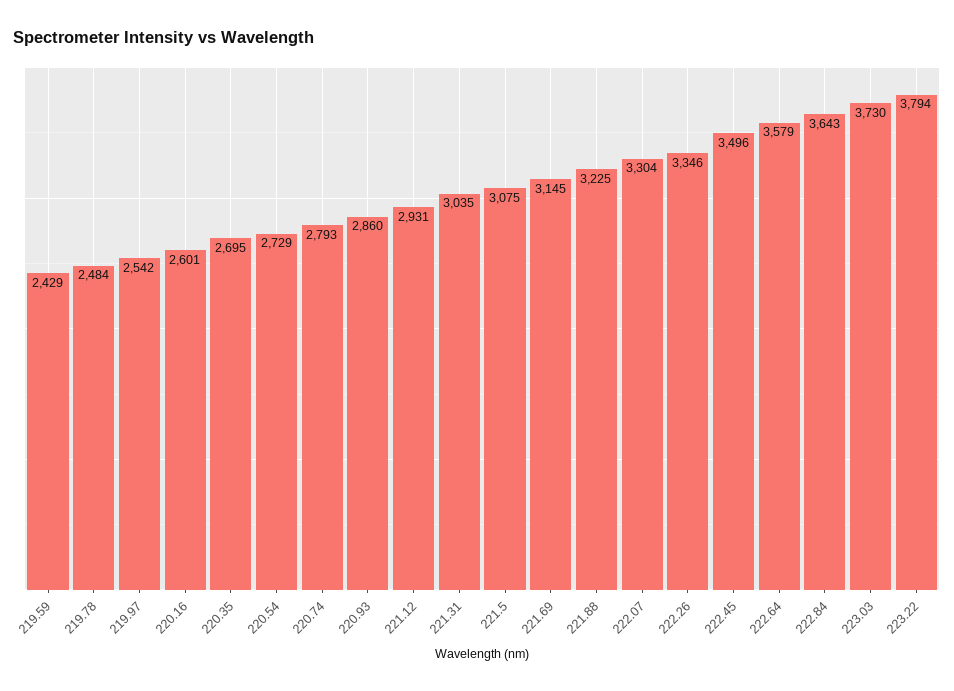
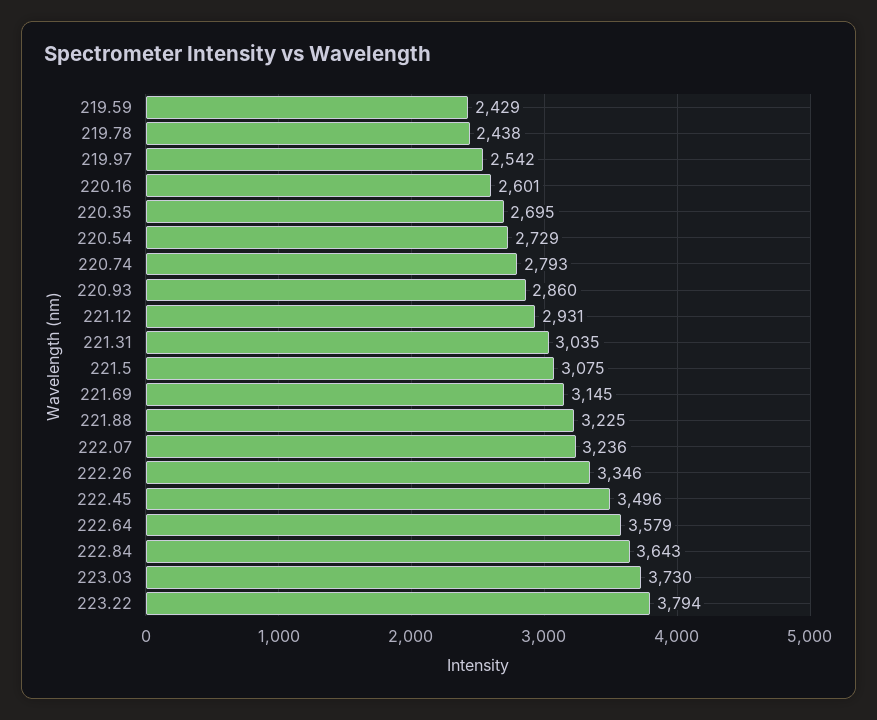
  {
    "219.59": 2429,
-   "219.78": 2484,
+   "219.78": 2438,
    "219.97": 2542,
    "220.16": 2601,
    "220.35": 2695,
    "220.54": 2729,
    "220.74": 2793,
    "220.93": 2860,
    "221.12": 2931,
    "221.31": 3035,
    "221.5": 3075,
    "221.69": 3145,
    "221.88": 3225,
-   "222.07": 3304,
+   "222.07": 3236,
    "222.26": 3346,
    "222.45": 3496,
    "222.64": 3579,
    "222.84": 3643,
    "223.03": 3730,
    "223.22": 3794
  }

